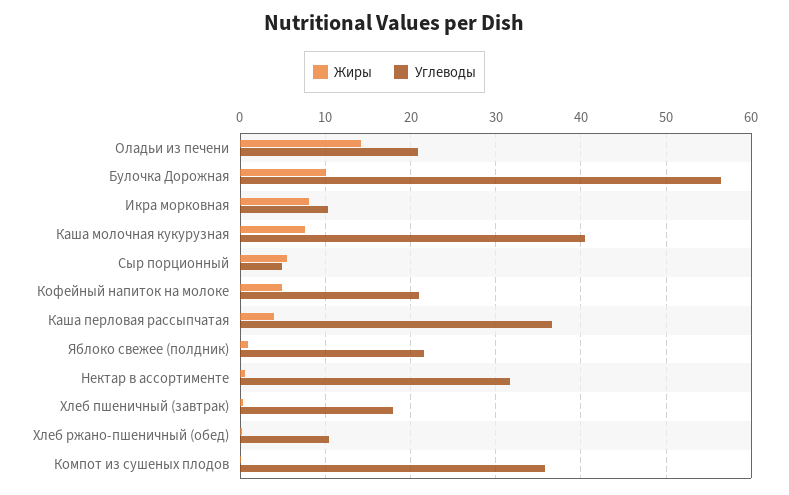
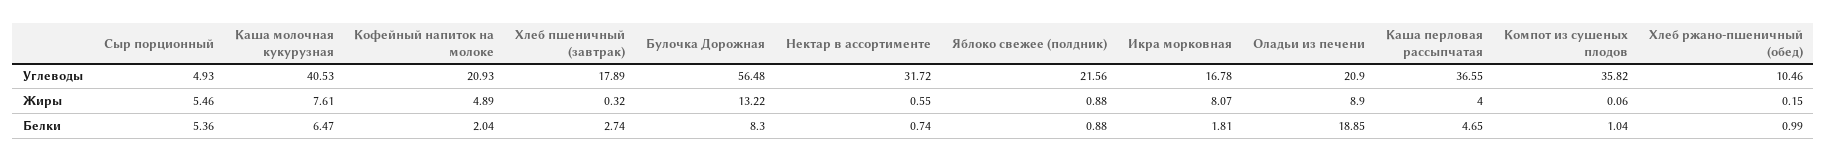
  {
    "Жиры": {
-     "Оладьи из печени": 14,
+     "Оладьи из печени": 8.9,
-     "Булочка Дорожная": 10,
+     "Булочка Дорожная": 13.22,
      "Икра морковная": 8.07,
      "Каша молочная кукурузная": 7.61,
      "Сыр порционный": 5.46,
      "Кофейный напиток на молоке": 4.89,
      "Каша перловая рассыпчатая": 4,
      "Яблоко свежее (полдник)": 0.88,
      "Нектар в ассортименте": 0.55,
      "Хлеб пшеничный (завтрак)": 0.32,
      "Хлеб ржано-пшеничный (обед)": 0.15,
      "Компот из сушеных плодов": 0.06
    },
    "Углеводы": {
      "Оладьи из печени": 20.9,
      "Булочка Дорожная": 56.48,
-     "Икра морковная": 10,
+     "Икра морковная": 16.78,
      "Каша молочная кукурузная": 40.53,
      "Сыр порционный": 4.93,
      "Кофейный напиток на молоке": 20.93,
      "Каша перловая рассыпчатая": 36.55,
      "Яблоко свежее (полдник)": 21.56,
      "Нектар в ассортименте": 31.72,
      "Хлеб пшеничный (завтрак)": 17.89,
      "Хлеб ржано-пшеничный (обед)": 10.46,
      "Компот из сушеных плодов": 35.82
-   }
+   },
+   "Белки": {
+     "Сыр порционный": 5.36,
+     "Каша молочная кукурузная": 6.47,
+     "Кофейный напиток на молоке": 2.04,
+     "Хлеб пшеничный (завтрак)": 2.74,
+     "Булочка Дорожная": 8.3,
+     "Нектар в ассортименте": 0.74,
+     "Яблоко свежее (полдник)": 0.88,
+     "Икра морковная": 1.81,
+     "Оладьи из печени": 18.85,
+     "Каша перловая рассыпчатая": 4.65,
+     "Компот из сушеных плодов": 1.04,
+     "Хлеб ржано-пшеничный (обед)": 0.99
+   }
  }

